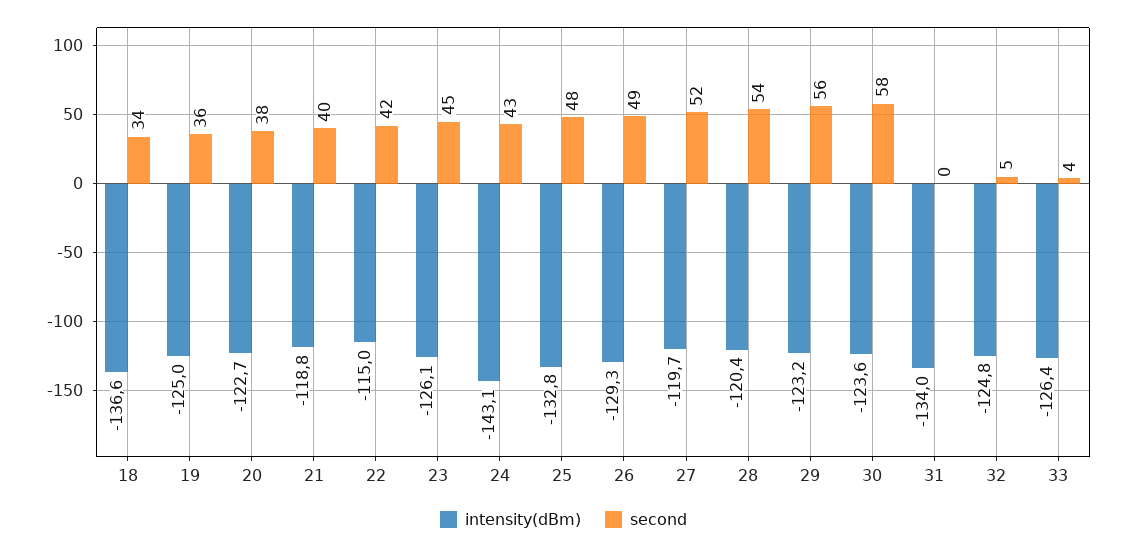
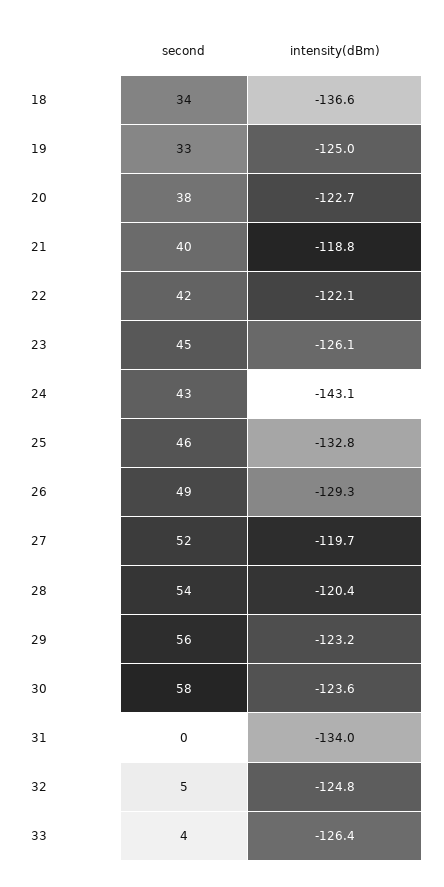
  {
    "intensity(dBm)": {
      "18": -136.6,
      "19": -125,
      "20": -122.7,
      "21": -118.8,
-     "22": -115,
+     "22": -122.1,
      "23": -126.1,
      "24": -143.1,
      "25": -132.8,
      "26": -129.3,
      "27": -119.7,
      "28": -120.4,
      "29": -123.2,
      "30": -123.6,
      "31": -134,
      "32": -124.8,
      "33": -126.4
    },
    "second": {
      "18": 34,
-     "19": 36,
+     "19": 33,
      "20": 38,
      "21": 40,
      "22": 42,
      "23": 45,
      "24": 43,
-     "25": 48,
+     "25": 46,
      "26": 49,
      "27": 52,
      "28": 54,
      "29": 56,
      "30": 58,
      "31": 0,
      "32": 5,
      "33": 4
    }
  }

